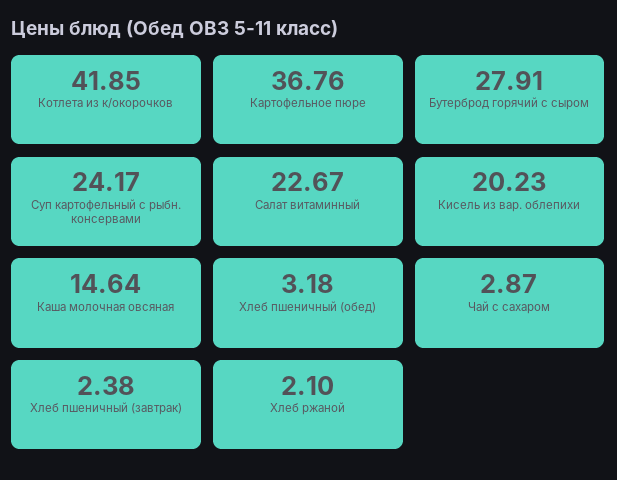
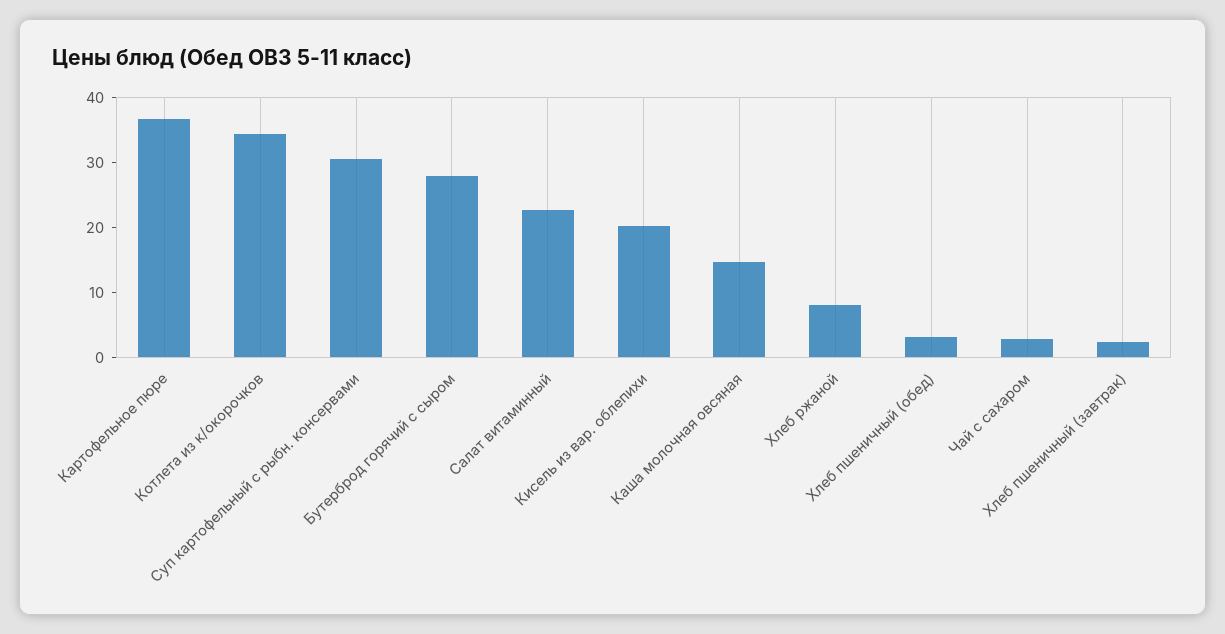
  {
-   "Котлета из к/окорочков": 41.85,
+   "Котлета из к/окорочков": 34,
    "Картофельное пюре": 36.76,
    "Бутерброд горячий с сыром": 27.91,
-   "Суп картофельный с рыбн. консервами": 24.17,
+   "Суп картофельный с рыбн. консервами": 30,
    "Салат витаминный": 22.67,
    "Кисель из вар. облепихи": 20.23,
    "Каша молочная овсяная": 14.64,
    "Хлеб пшеничный (обед)": 3.18,
    "Чай с сахаром": 2.87,
    "Хлеб пшеничный (завтрак)": 2.38,
-   "Хлеб ржаной": 2.1
+   "Хлеб ржаной": 8
  }

